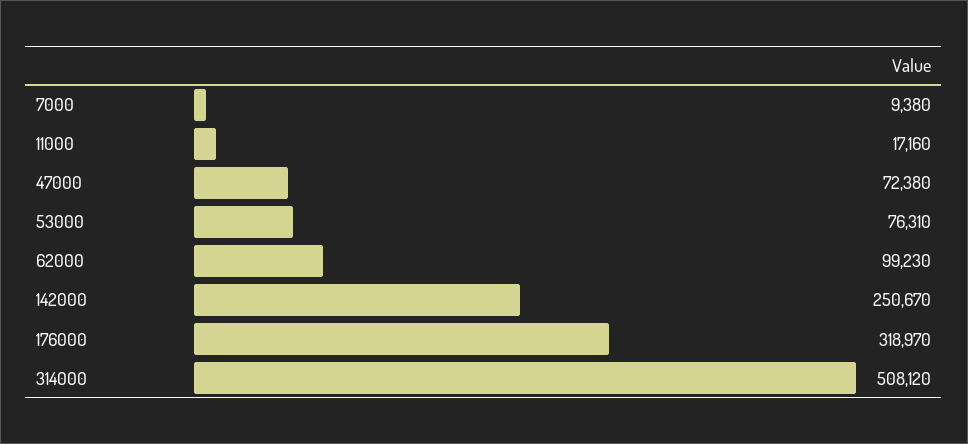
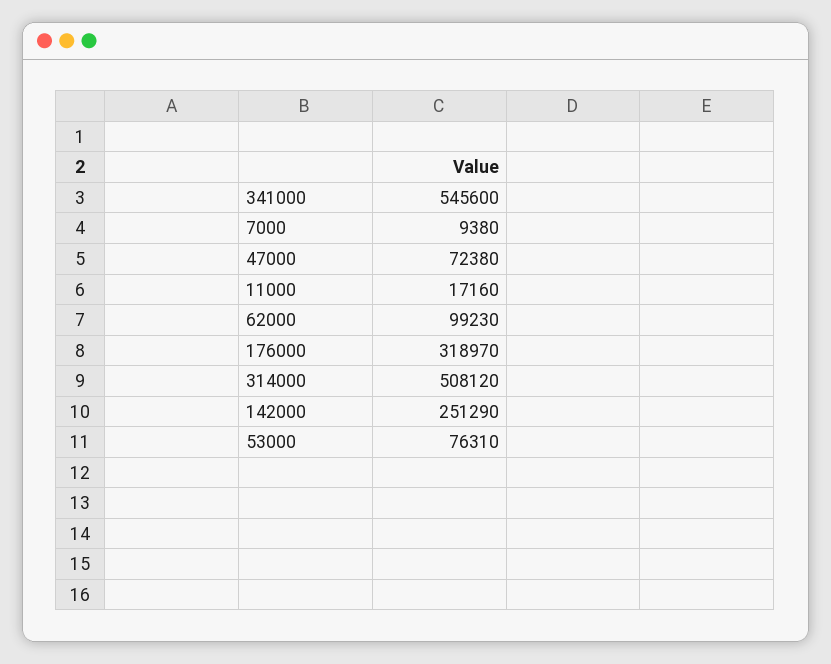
  {
    "7000": 9380,
    "11000": 17160,
    "47000": 72380,
    "53000": 76310,
    "62000": 99230,
-   "142000": 250670,
+   "142000": 251290,
    "176000": 318970,
-   "314000": 508120
+   "314000": 508120,
+   "341000": 545600
  }

